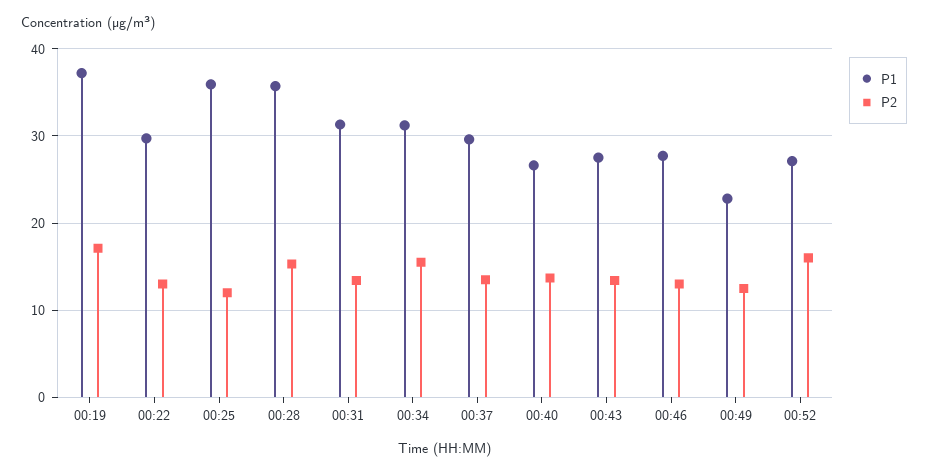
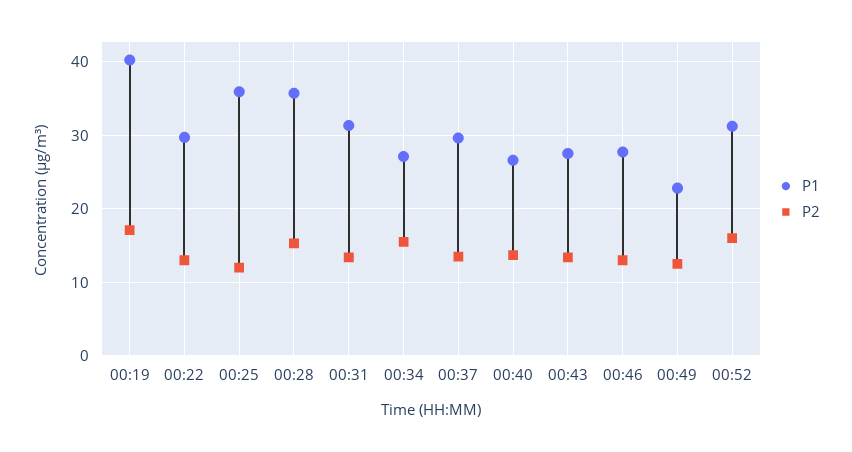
  {
    "P1": {
-     "00:19": 37,
+     "00:19": 40,
      "00:22": 30,
      "00:25": 36,
      "00:28": 36,
      "00:31": 31,
-     "00:34": 31,
+     "00:34": 27,
      "00:37": 30,
      "00:40": 27,
      "00:43": 28,
      "00:46": 28,
      "00:49": 23,
-     "00:52": 27
+     "00:52": 31
    },
    "P2": {
      "00:19": 17,
      "00:22": 13,
      "00:25": 12,
      "00:28": 15,
      "00:31": 13,
      "00:34": 16,
      "00:37": 14,
      "00:40": 14,
      "00:43": 13,
      "00:46": 13,
      "00:49": 13,
      "00:52": 16
    }
  }

